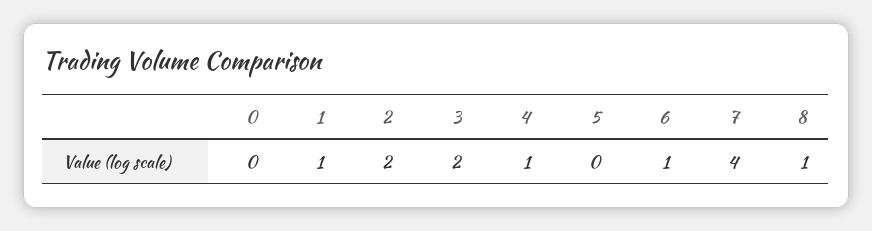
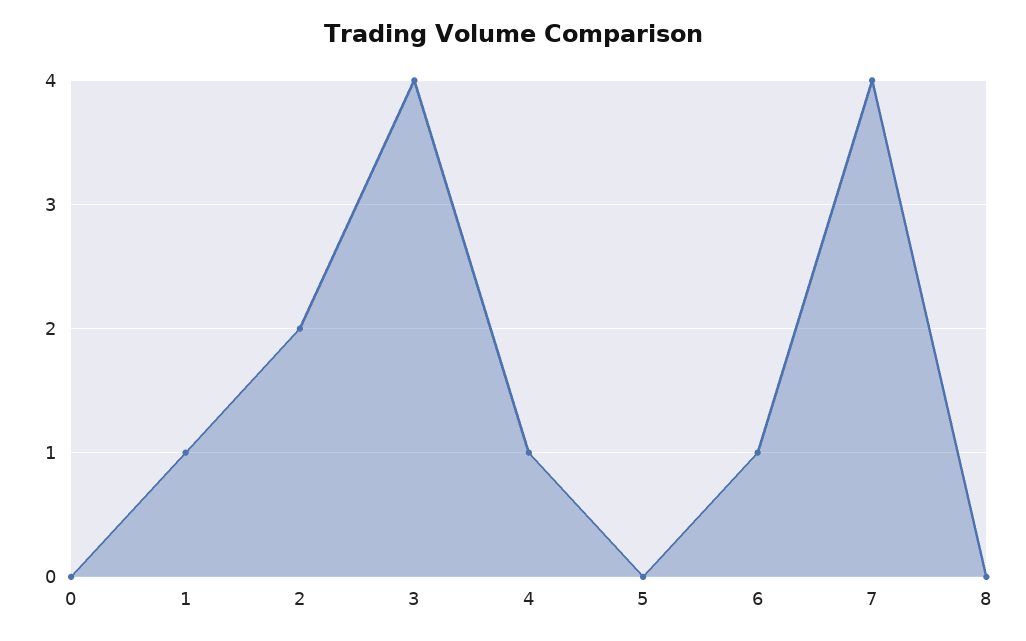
  {
    "0": 0,
    "1": 1,
    "2": 2,
-   "3": 2,
+   "3": 4,
    "4": 1,
    "5": 0,
    "6": 1,
    "7": 4,
-   "8": 1
+   "8": 0
  }

